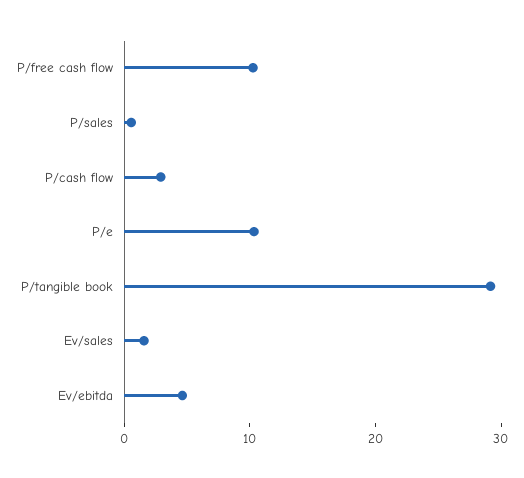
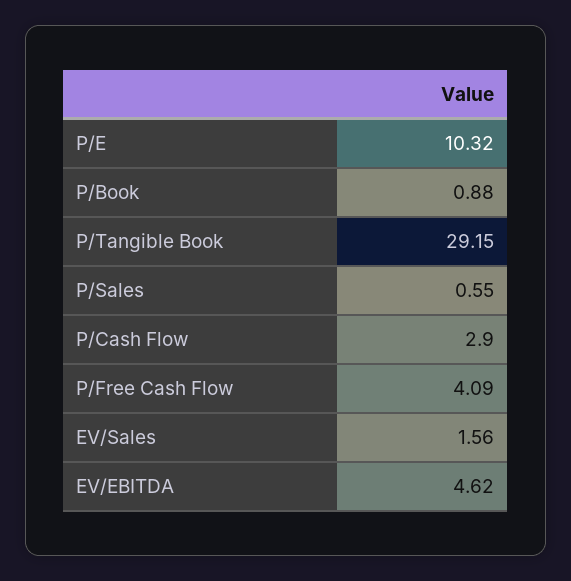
  {
-   "P/free cash flow": 10,
+   "P/free cash flow": 4.09,
    "P/sales": 0.55,
    "P/cash flow": 2.9,
    "P/e": 10.32,
    "P/tangible book": 29.15,
    "Ev/sales": 1.56,
-   "Ev/ebitda": 4.62
+   "Ev/ebitda": 4.62,
+   "P/Book": 0.88
  }

